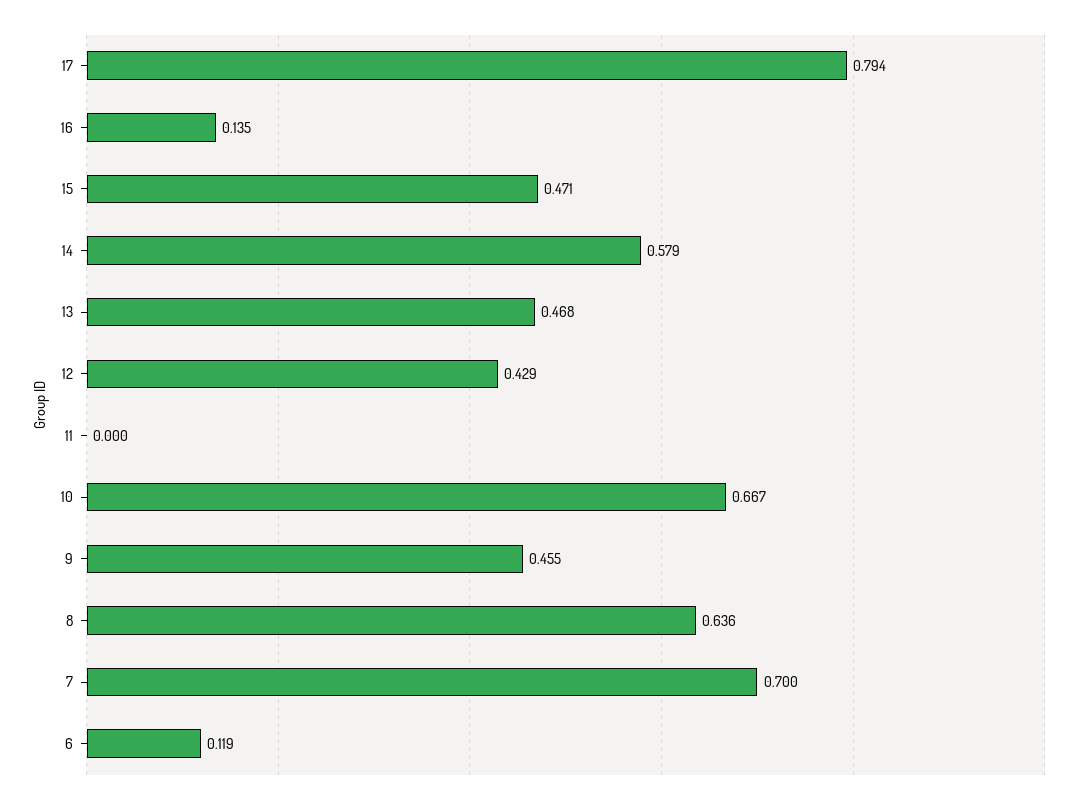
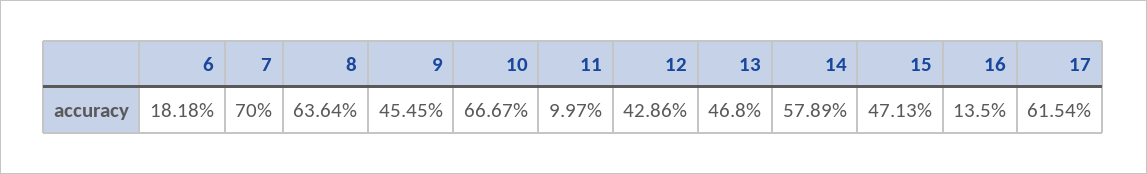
  {
-   "17": 0.794,
+   "17": 0.6154,
    "16": 0.135,
    "15": 0.4713,
    "14": 0.5789,
    "13": 0.468,
    "12": 0.4286,
-   "11": 0,
+   "11": 0.0997,
    "10": 0.6667,
    "9": 0.4545,
    "8": 0.6364,
    "7": 0.7,
-   "6": 0.119
+   "6": 0.1818
  }

